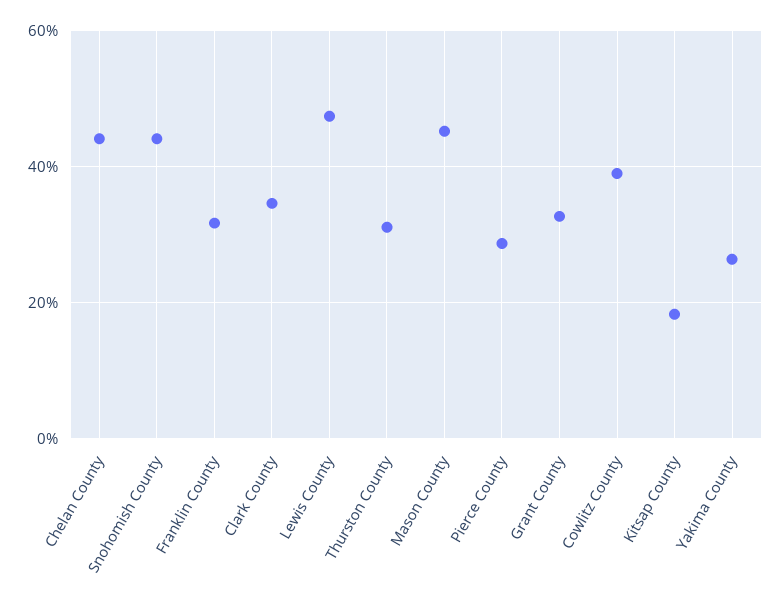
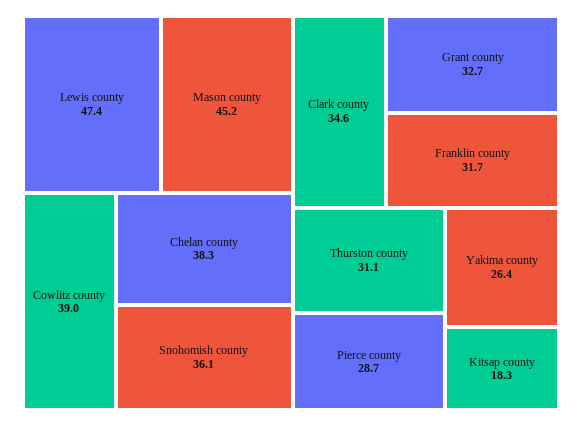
  {
-   "Chelan County": 44,
+   "Chelan County": 38.3,
-   "Snohomish County": 44,
+   "Snohomish County": 36.1,
    "Franklin County": 31.7,
    "Clark County": 34.6,
    "Lewis County": 47.4,
    "Thurston County": 31.1,
    "Mason County": 45.2,
    "Pierce County": 28.7,
    "Grant County": 32.7,
    "Cowlitz County": 39,
    "Kitsap County": 18.3,
    "Yakima County": 26.4
  }

